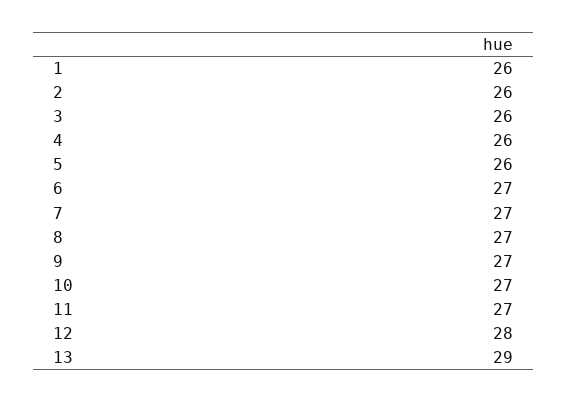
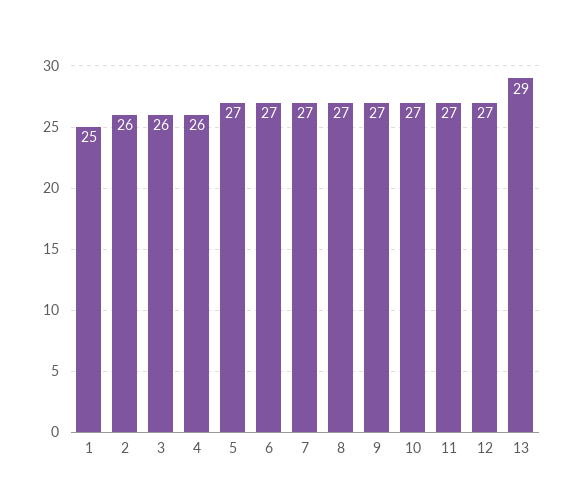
  {
-   "1": 26,
+   "1": 25,
    "2": 26,
    "3": 26,
    "4": 26,
-   "5": 26,
+   "5": 27,
    "6": 27,
    "7": 27,
    "8": 27,
    "9": 27,
    "10": 27,
    "11": 27,
-   "12": 28,
+   "12": 27,
    "13": 29
  }

